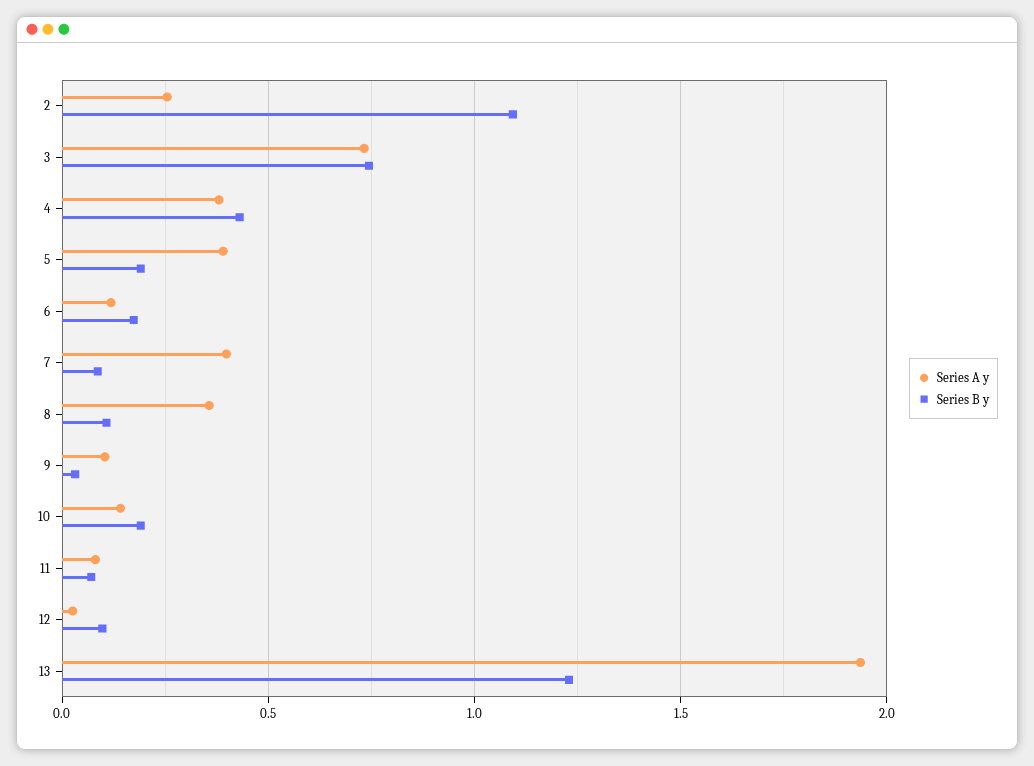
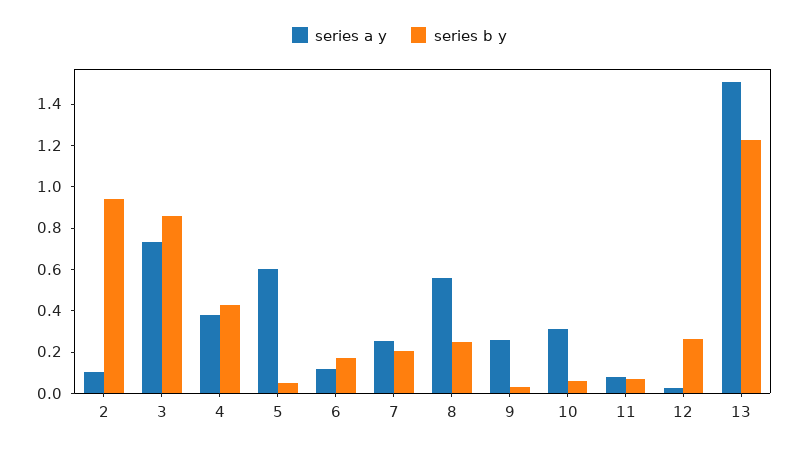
  {
    "Series A y": {
-     "2": 0.25,
+     "2": 0.1,
      "3": 0.75,
      "4": 0.4,
-     "5": 0.4,
+     "5": 0.6,
      "6": 0.1,
-     "7": 0.4,
+     "7": 0.25,
-     "8": 0.35,
+     "8": 0.55,
-     "9": 0.1,
+     "9": 0.25,
-     "10": 0.15,
+     "10": 0.3,
      "11": 0.1,
      "12": 0.05,
-     "13": 1.95
+     "13": 1.5
    },
    "Series B y": {
-     "2": 1.1,
+     "2": 0.95,
-     "3": 0.75,
+     "3": 0.85,
      "4": 0.45,
-     "5": 0.2,
+     "5": 0.05,
      "6": 0.15,
-     "7": 0.1,
+     "7": 0.2,
-     "8": 0.1,
+     "8": 0.25,
      "9": 0.05,
-     "10": 0.2,
+     "10": 0.05,
      "11": 0.05,
-     "12": 0.1,
+     "12": 0.25,
      "13": 1.25
    }
  }

